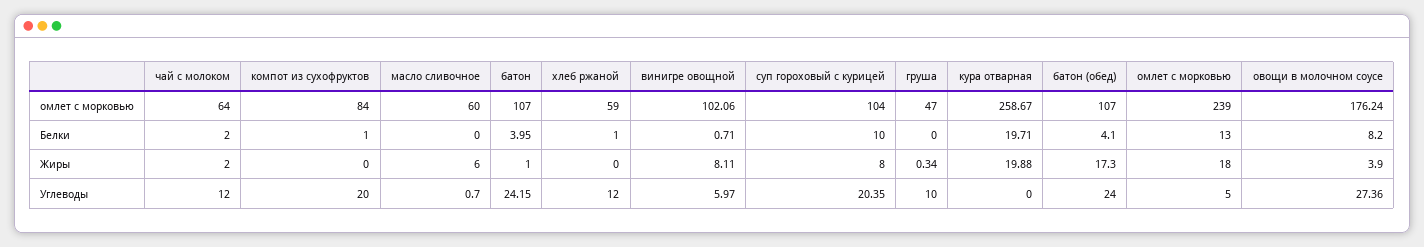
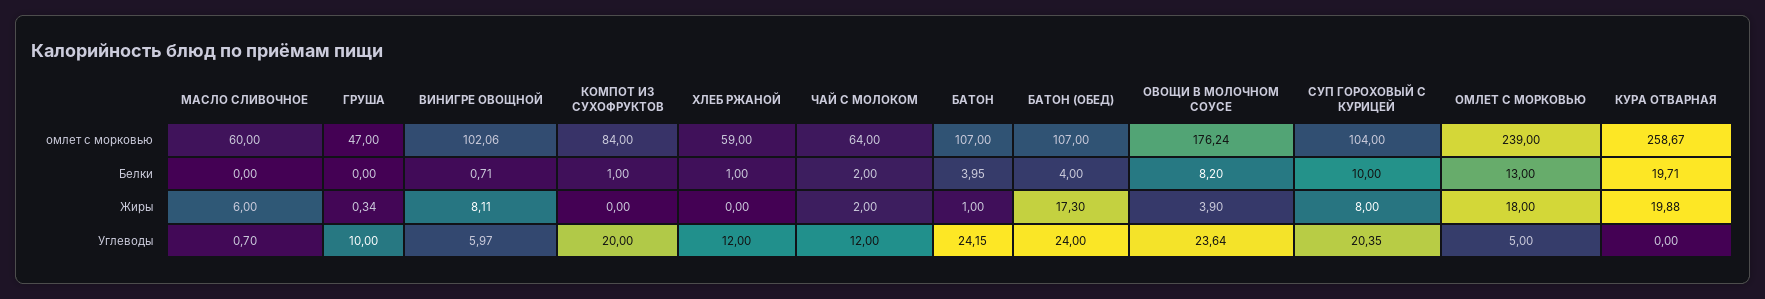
  {
    "чай с молоком": {
      "омлет с морковью": 64,
      "Белки": 2,
      "Жиры": 2,
      "Углеводы": 12
    },
    "компот из сухофруктов": {
      "омлет с морковью": 84,
      "Белки": 1,
      "Жиры": 0,
      "Углеводы": 20
    },
    "масло сливочное": {
      "омлет с морковью": 60,
      "Белки": 0,
      "Жиры": 6,
      "Углеводы": 0.7
    },
    "батон": {
      "омлет с морковью": 107,
      "Белки": 3.95,
      "Жиры": 1,
      "Углеводы": 24.15
    },
    "хлеб ржаной": {
      "омлет с морковью": 59,
      "Белки": 1,
      "Жиры": 0,
      "Углеводы": 12
    },
    "винигре овощной": {
      "омлет с морковью": 102.06,
      "Белки": 0.71,
      "Жиры": 8.11,
      "Углеводы": 5.97
    },
    "суп гороховый с курицей": {
      "омлет с морковью": 104,
      "Белки": 10,
      "Жиры": 8,
      "Углеводы": 20.35
    },
    "груша": {
      "омлет с морковью": 47,
      "Белки": 0,
      "Жиры": 0.34,
      "Углеводы": 10
    },
    "кура отварная": {
      "омлет с морковью": 258.67,
      "Белки": 19.71,
      "Жиры": 19.88,
      "Углеводы": 0
    },
    "батон (обед)": {
      "омлет с морковью": 107,
-     "Белки": 4.1,
+     "Белки": 4,
      "Жиры": 17.3,
      "Углеводы": 24
    },
    "омлет с морковью": {
      "омлет с морковью": 239,
      "Белки": 13,
      "Жиры": 18,
      "Углеводы": 5
    },
    "овощи в молочном соусе": {
      "омлет с морковью": 176.24,
      "Белки": 8.2,
      "Жиры": 3.9,
-     "Углеводы": 27.36
+     "Углеводы": 23.64
    }
  }

